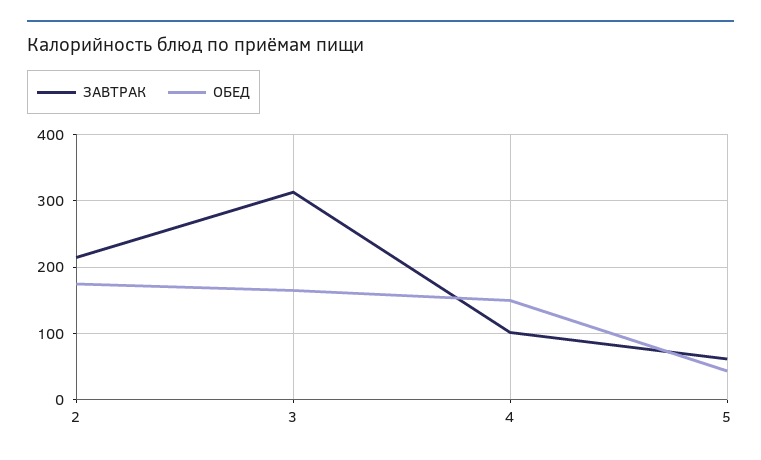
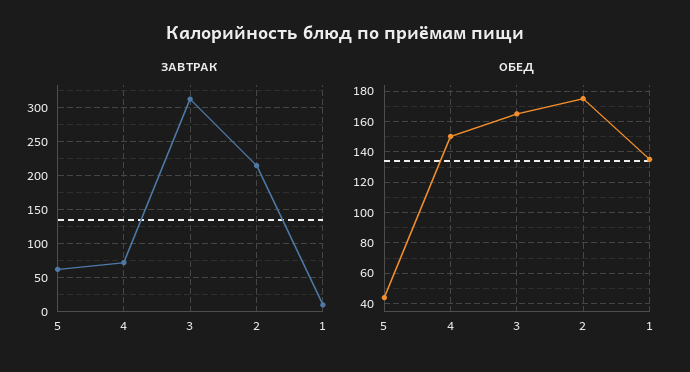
  {
    "ЗАВТРАК": {
      "2": 220,
      "3": 310,
-     "4": 100,
+     "4": 70,
-     "5": 60
+     "5": 60,
+     "1": 10
    },
    "ОБЕД": {
      "2": 175,
      "3": 165,
      "4": 150,
-     "5": 45
+     "5": 45,
+     "1": 135
    }
  }

